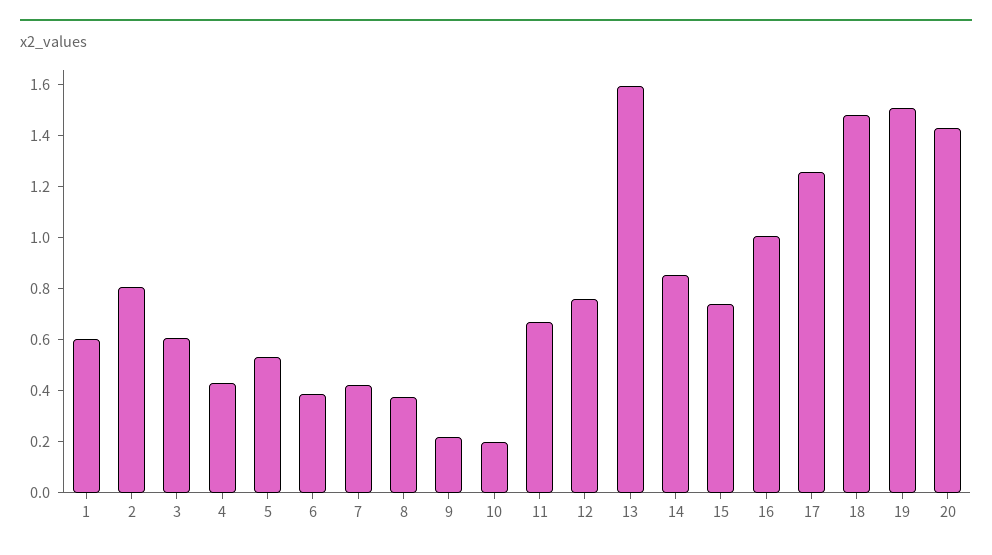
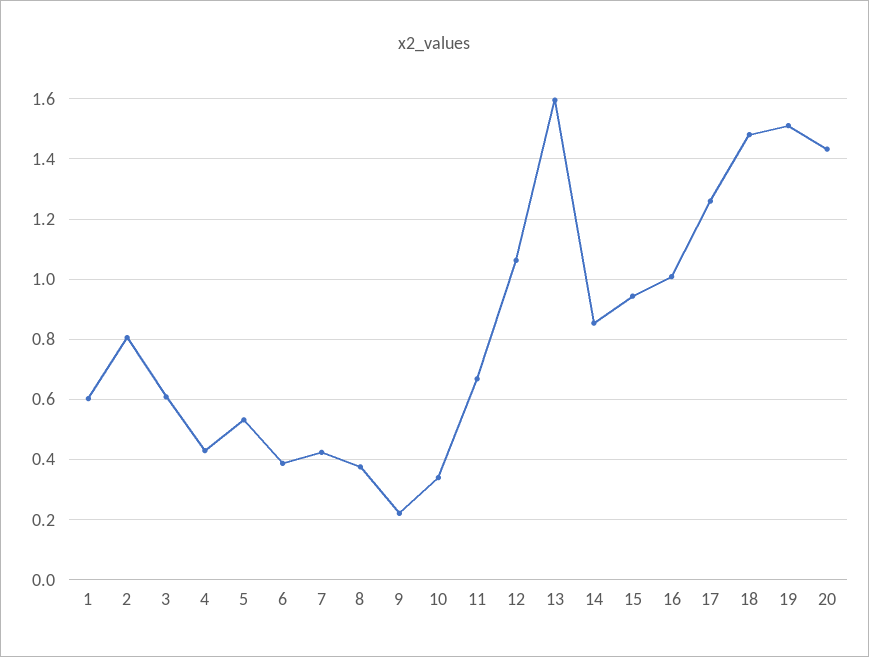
  {
    "1": 0.6,
    "2": 0.8,
    "3": 0.6,
    "4": 0.44,
    "5": 0.54,
    "6": 0.38,
    "7": 0.42,
    "8": 0.38,
    "9": 0.22,
-   "10": 0.2,
+   "10": 0.34,
    "11": 0.66,
-   "12": 0.75,
+   "12": 1.06,
    "13": 1.6,
    "14": 0.86,
-   "15": 0.75,
+   "15": 0.94,
    "16": 1,
    "17": 1.26,
    "18": 1.48,
    "19": 1.52,
    "20": 1.44
  }

